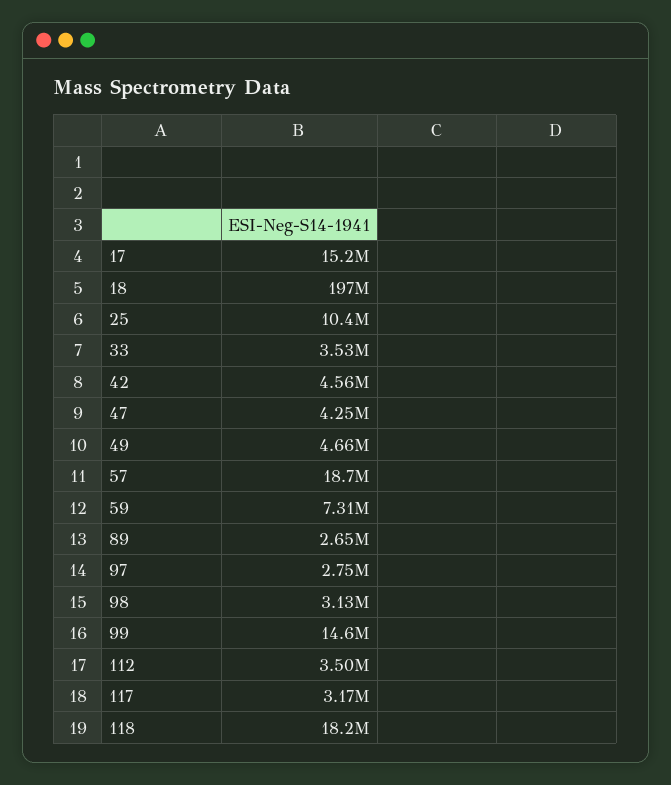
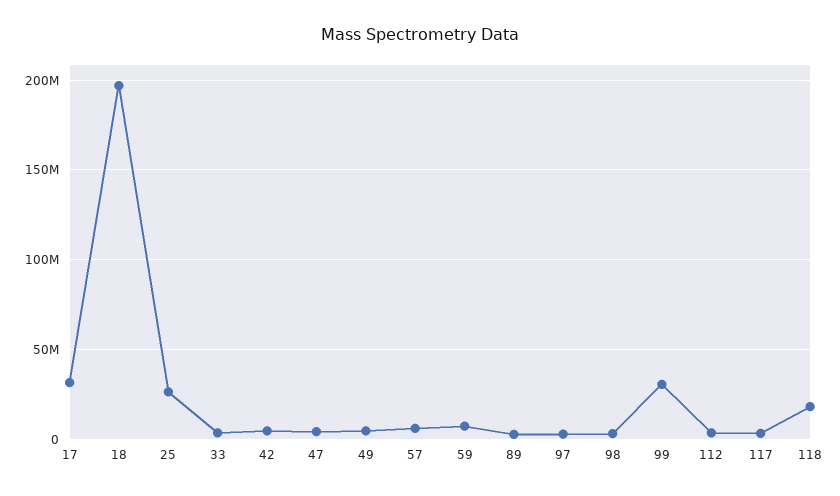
  {
-   "17": 15200000,
+   "17": 30000000,
    "18": 197000000,
-   "25": 10400000,
+   "25": 25000000,
    "33": 3530000,
    "42": 4560000,
    "47": 4250000,
    "49": 4660000,
-   "57": 18700000,
+   "57": 5000000,
    "59": 7310000,
    "89": 2650000,
    "97": 2750000,
    "98": 3130000,
-   "99": 14600000,
+   "99": 30000000,
    "112": 3500000,
    "117": 3170000,
    "118": 18200000
  }

